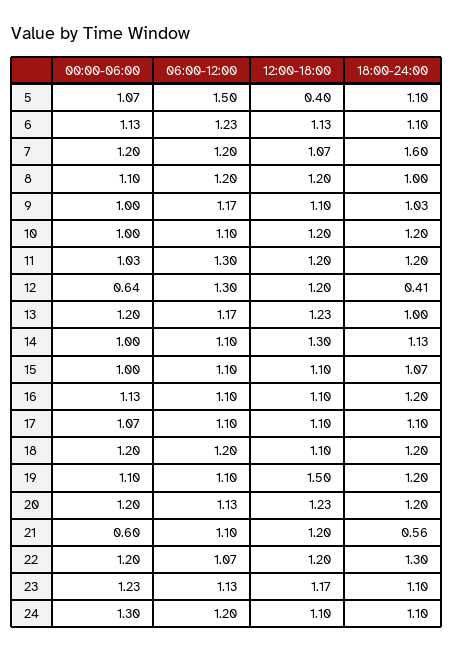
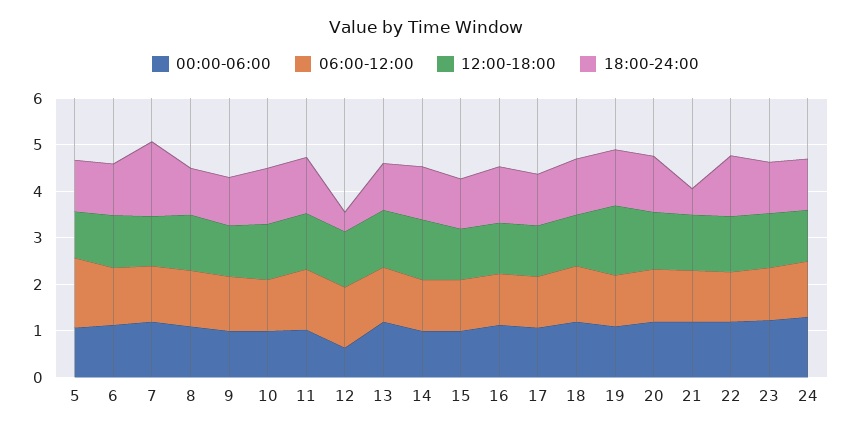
  {
    "00:00-06:00": {
      "5": 1.07,
      "6": 1.13,
      "7": 1.2,
      "8": 1.1,
      "9": 1,
      "10": 1,
      "11": 1.03,
      "12": 0.64,
      "13": 1.2,
      "14": 1,
      "15": 1,
      "16": 1.13,
      "17": 1.07,
      "18": 1.2,
      "19": 1.1,
      "20": 1.2,
-     "21": 0.6,
+     "21": 1.2,
      "22": 1.2,
      "23": 1.23,
      "24": 1.3
    },
    "06:00-12:00": {
      "5": 1.5,
      "6": 1.23,
      "7": 1.2,
      "8": 1.2,
      "9": 1.17,
      "10": 1.1,
      "11": 1.3,
      "12": 1.3,
      "13": 1.17,
      "14": 1.1,
      "15": 1.1,
      "16": 1.1,
      "17": 1.1,
      "18": 1.2,
      "19": 1.1,
      "20": 1.13,
      "21": 1.1,
      "22": 1.07,
      "23": 1.13,
      "24": 1.2
    },
    "12:00-18:00": {
-     "5": 0.4,
+     "5": 1,
      "6": 1.13,
      "7": 1.07,
      "8": 1.2,
      "9": 1.1,
      "10": 1.2,
      "11": 1.2,
      "12": 1.2,
      "13": 1.23,
      "14": 1.3,
      "15": 1.1,
      "16": 1.1,
      "17": 1.1,
      "18": 1.1,
      "19": 1.5,
      "20": 1.23,
      "21": 1.2,
      "22": 1.2,
      "23": 1.17,
      "24": 1.1
    },
    "18:00-24:00": {
      "5": 1.1,
      "6": 1.1,
      "7": 1.6,
      "8": 1,
      "9": 1.03,
      "10": 1.2,
      "11": 1.2,
      "12": 0.41,
      "13": 1,
      "14": 1.13,
      "15": 1.07,
      "16": 1.2,
      "17": 1.1,
      "18": 1.2,
      "19": 1.2,
      "20": 1.2,
      "21": 0.56,
      "22": 1.3,
      "23": 1.1,
      "24": 1.1
    }
  }

